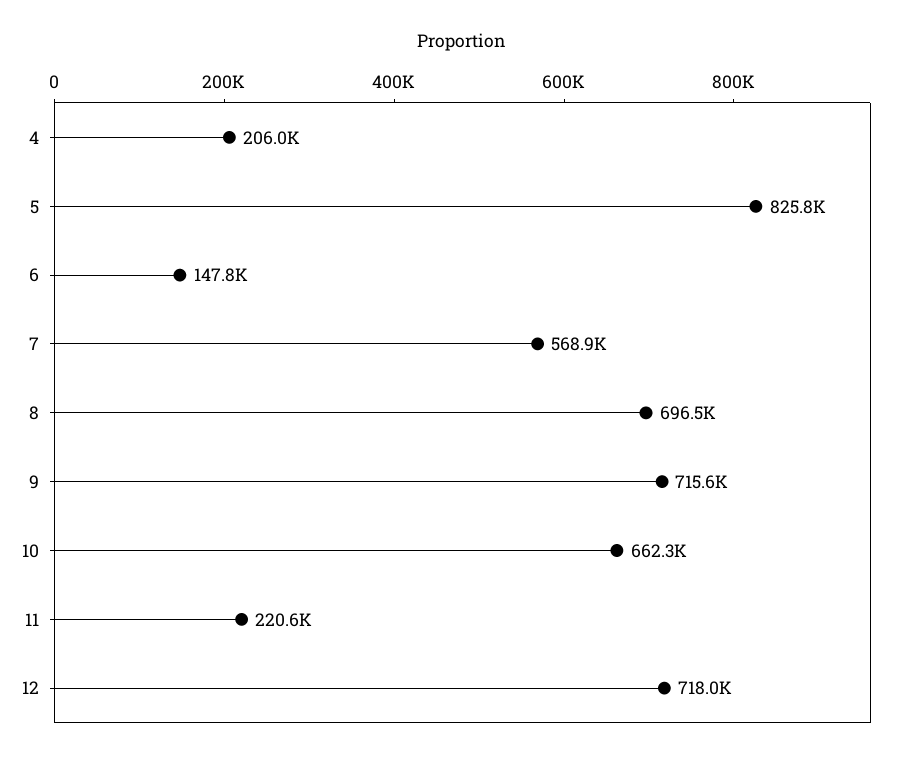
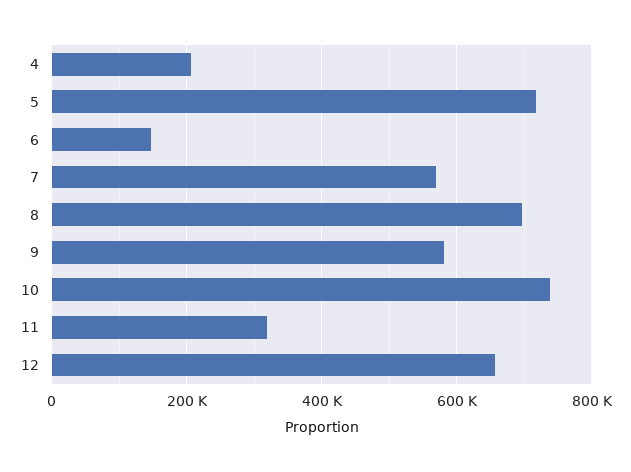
  {
    "4": 206000,
-   "5": 825800,
+   "5": 720000,
    "6": 147800,
    "7": 568900,
    "8": 696500,
-   "9": 715600,
+   "9": 580000,
-   "10": 662300,
+   "10": 740000,
-   "11": 220600,
+   "11": 320000,
-   "12": 718000
+   "12": 660000
  }

